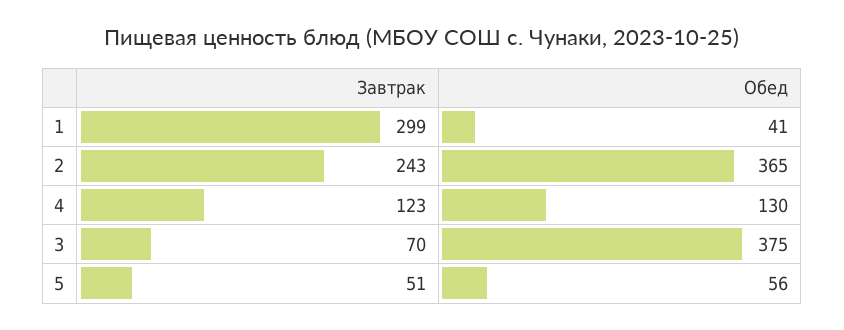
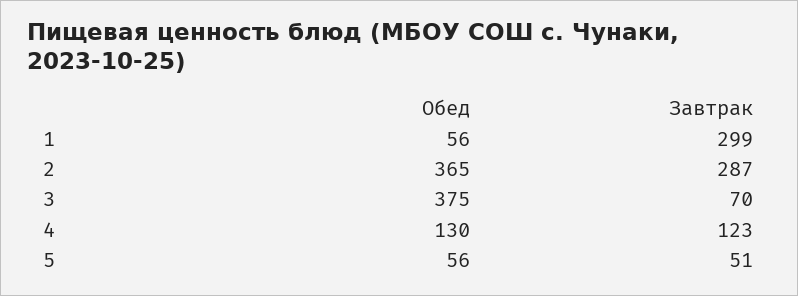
  {
    "Завтрак": {
      "1": 299,
-     "2": 243,
+     "2": 287,
      "4": 123,
      "3": 70,
      "5": 51
    },
    "Обед": {
-     "1": 41,
+     "1": 56,
      "2": 365,
      "4": 130,
      "3": 375,
      "5": 56
    }
  }

